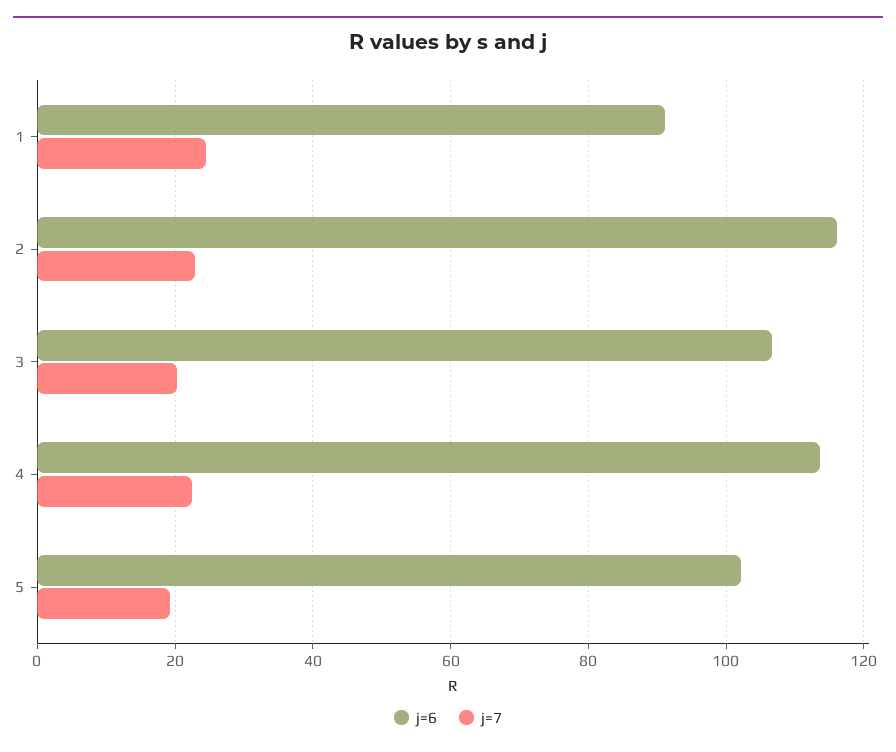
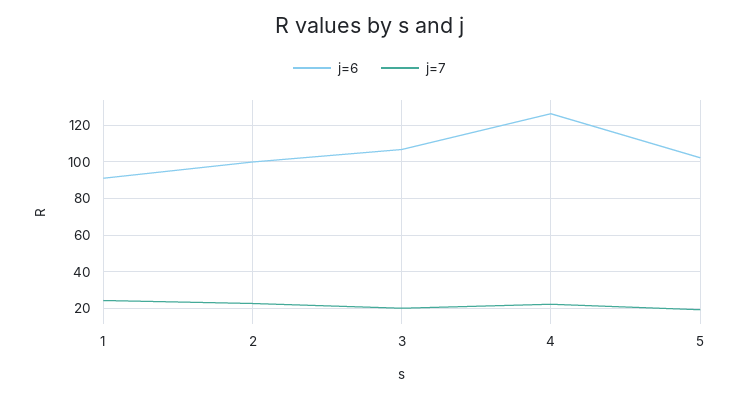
  {
    "j=6": {
      "1": 92,
-     "2": 116,
+     "2": 100,
      "3": 106,
-     "4": 114,
+     "4": 125,
      "5": 102
    },
    "j=7": {
      "1": 24,
      "2": 22,
      "3": 20,
      "4": 22,
      "5": 20
    }
  }

